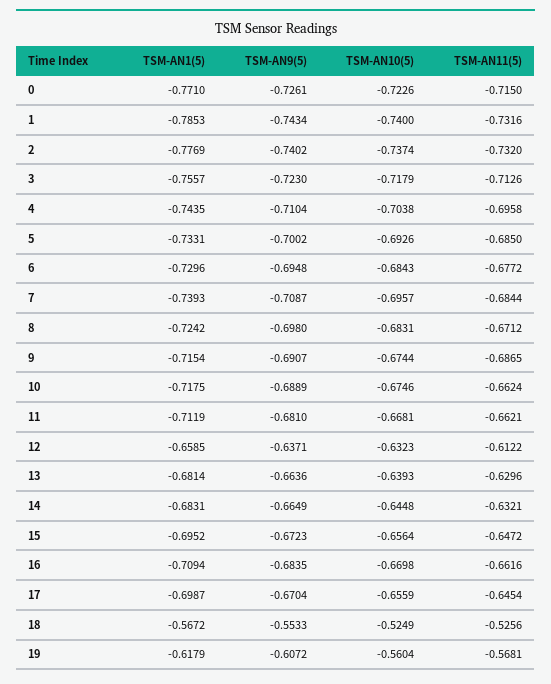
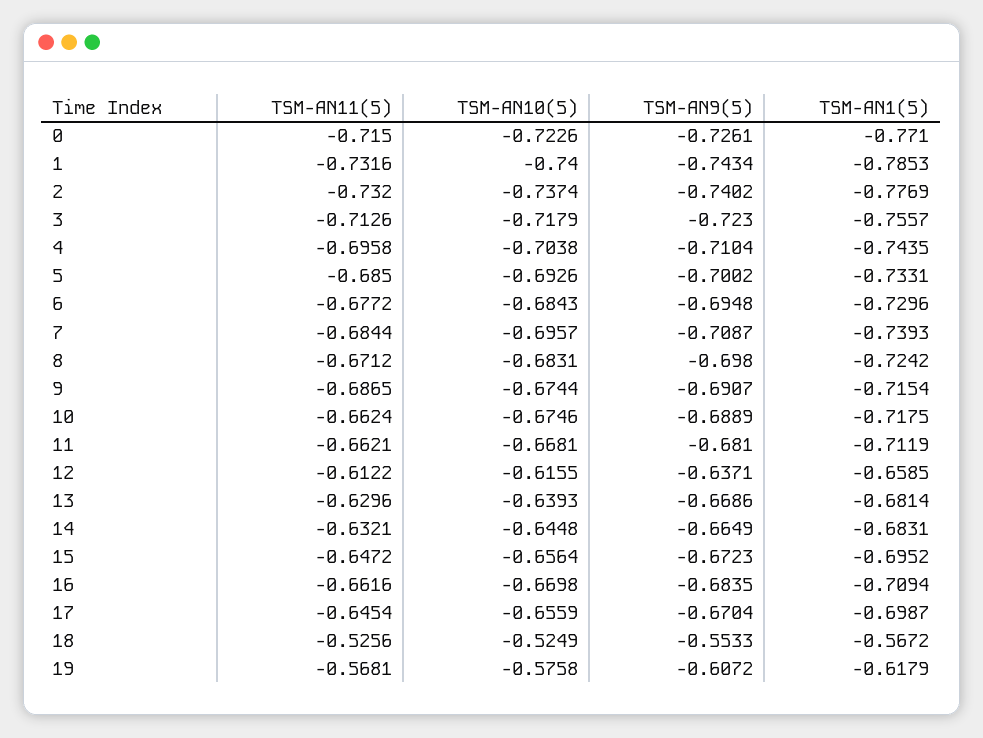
  {
    "TSM-AN1(5)": {
      "0": -0.771,
      "1": -0.7853,
      "2": -0.7769,
      "3": -0.7557,
      "4": -0.7435,
      "5": -0.7331,
      "6": -0.7296,
      "7": -0.7393,
      "8": -0.7242,
      "9": -0.7154,
      "10": -0.7175,
      "11": -0.7119,
      "12": -0.6585,
      "13": -0.6814,
      "14": -0.6831,
      "15": -0.6952,
      "16": -0.7094,
      "17": -0.6987,
      "18": -0.5672,
      "19": -0.6179
    },
    "TSM-AN9(5)": {
      "0": -0.7261,
      "1": -0.7434,
      "2": -0.7402,
      "3": -0.723,
      "4": -0.7104,
      "5": -0.7002,
      "6": -0.6948,
      "7": -0.7087,
      "8": -0.698,
      "9": -0.6907,
      "10": -0.6889,
      "11": -0.681,
      "12": -0.6371,
-     "13": -0.6636,
+     "13": -0.6686,
      "14": -0.6649,
      "15": -0.6723,
      "16": -0.6835,
      "17": -0.6704,
      "18": -0.5533,
      "19": -0.6072
    },
    "TSM-AN10(5)": {
      "0": -0.7226,
      "1": -0.74,
      "2": -0.7374,
      "3": -0.7179,
      "4": -0.7038,
      "5": -0.6926,
      "6": -0.6843,
      "7": -0.6957,
      "8": -0.6831,
      "9": -0.6744,
      "10": -0.6746,
      "11": -0.6681,
-     "12": -0.6323,
+     "12": -0.6155,
      "13": -0.6393,
      "14": -0.6448,
      "15": -0.6564,
      "16": -0.6698,
      "17": -0.6559,
      "18": -0.5249,
-     "19": -0.5604
+     "19": -0.5758
    },
    "TSM-AN11(5)": {
      "0": -0.715,
      "1": -0.7316,
      "2": -0.732,
      "3": -0.7126,
      "4": -0.6958,
      "5": -0.685,
      "6": -0.6772,
      "7": -0.6844,
      "8": -0.6712,
      "9": -0.6865,
      "10": -0.6624,
      "11": -0.6621,
      "12": -0.6122,
      "13": -0.6296,
      "14": -0.6321,
      "15": -0.6472,
      "16": -0.6616,
      "17": -0.6454,
      "18": -0.5256,
      "19": -0.5681
    }
  }

